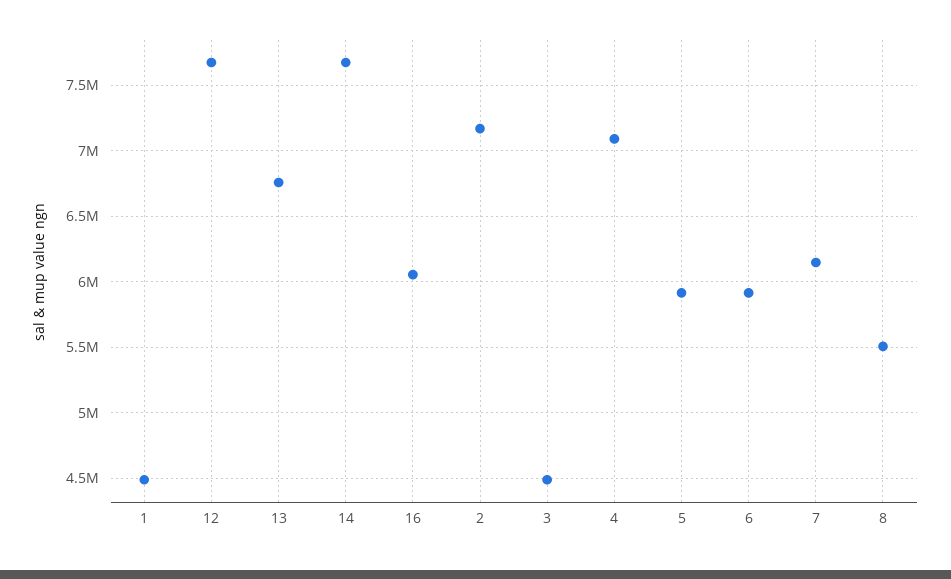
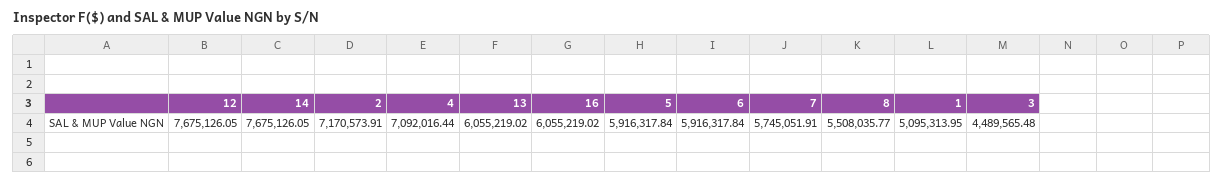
  {
-   "1": 4500000,
+   "1": 5095313.95,
    "12": 7675126.05,
-   "13": 6750000,
+   "13": 6055219.02,
    "14": 7675126.05,
    "16": 6055219.02,
    "2": 7170573.91,
    "3": 4489565.48,
    "4": 7092016.44,
    "5": 5916317.84,
    "6": 5916317.84,
-   "7": 6150000,
+   "7": 5745051.91,
    "8": 5508035.77
  }

